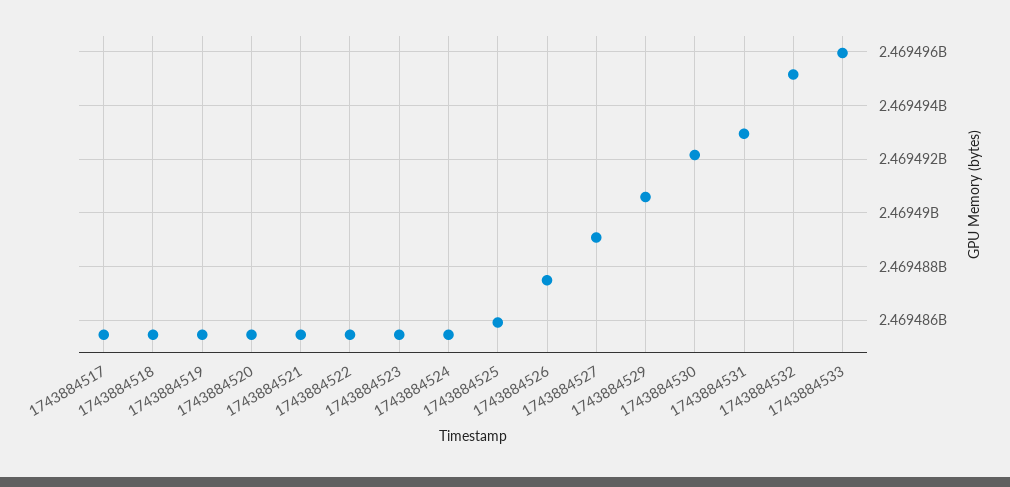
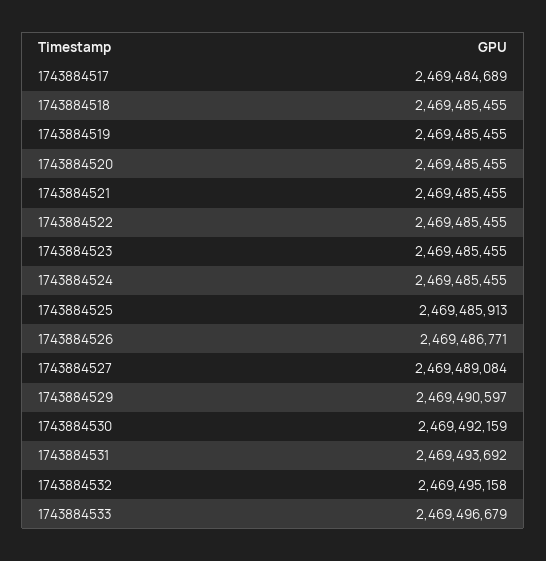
  {
-   "1743884517": 2469485500,
+   "1743884517": 2469484689,
    "1743884518": 2469485455,
    "1743884519": 2469485455,
    "1743884520": 2469485455,
    "1743884521": 2469485455,
    "1743884522": 2469485455,
    "1743884523": 2469485455,
    "1743884524": 2469485455,
    "1743884525": 2469485913,
-   "1743884526": 2469487500,
+   "1743884526": 2469486771,
    "1743884527": 2469489084,
    "1743884529": 2469490597,
    "1743884530": 2469492159,
-   "1743884531": 2469493000,
+   "1743884531": 2469493692,
    "1743884532": 2469495158,
-   "1743884533": 2469496000
+   "1743884533": 2469496679
  }

